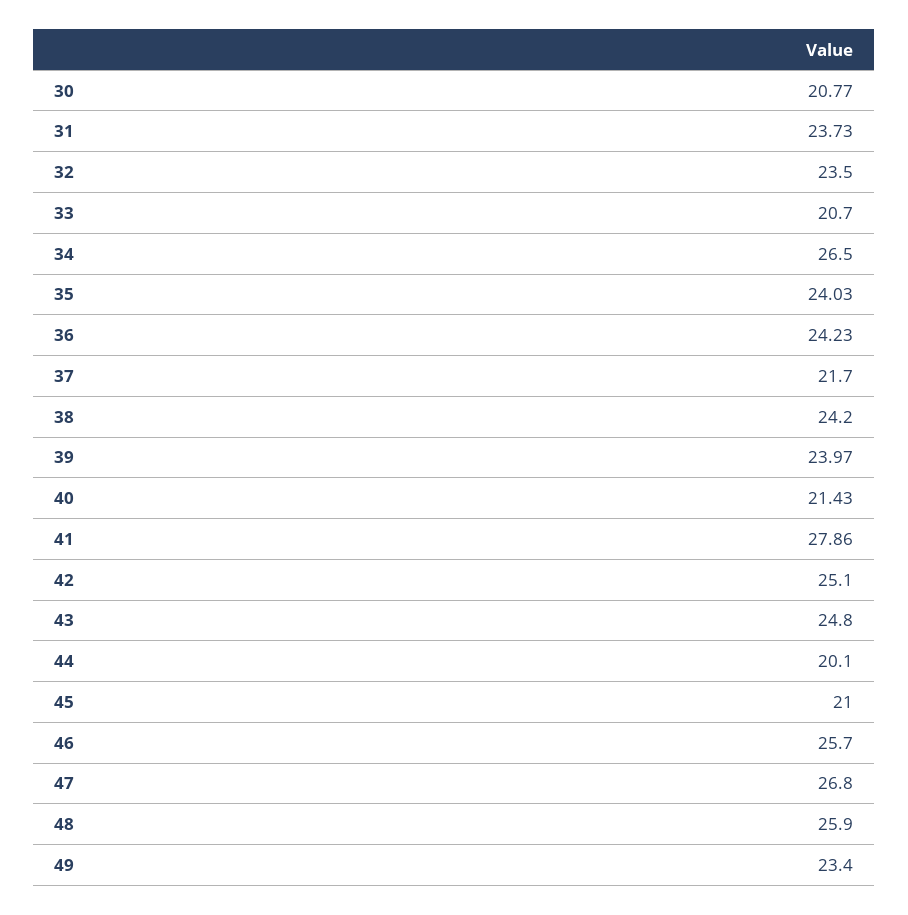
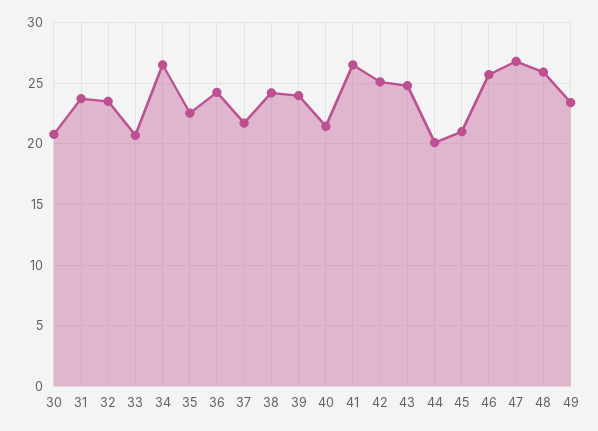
  {
    "30": 20.77,
    "31": 23.73,
    "32": 23.5,
    "33": 20.7,
    "34": 26.5,
-   "35": 24.03,
+   "35": 22.5,
    "36": 24.23,
    "37": 21.7,
    "38": 24.2,
    "39": 23.97,
    "40": 21.43,
-   "41": 27.86,
+   "41": 26.5,
    "42": 25.1,
    "43": 24.8,
    "44": 20.1,
    "45": 21,
    "46": 25.7,
    "47": 26.8,
    "48": 25.9,
    "49": 23.4
  }

